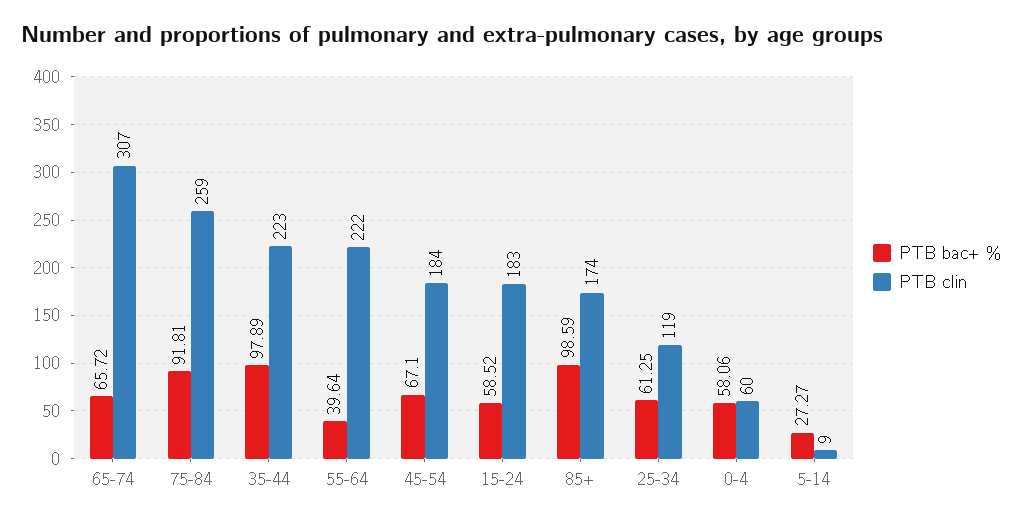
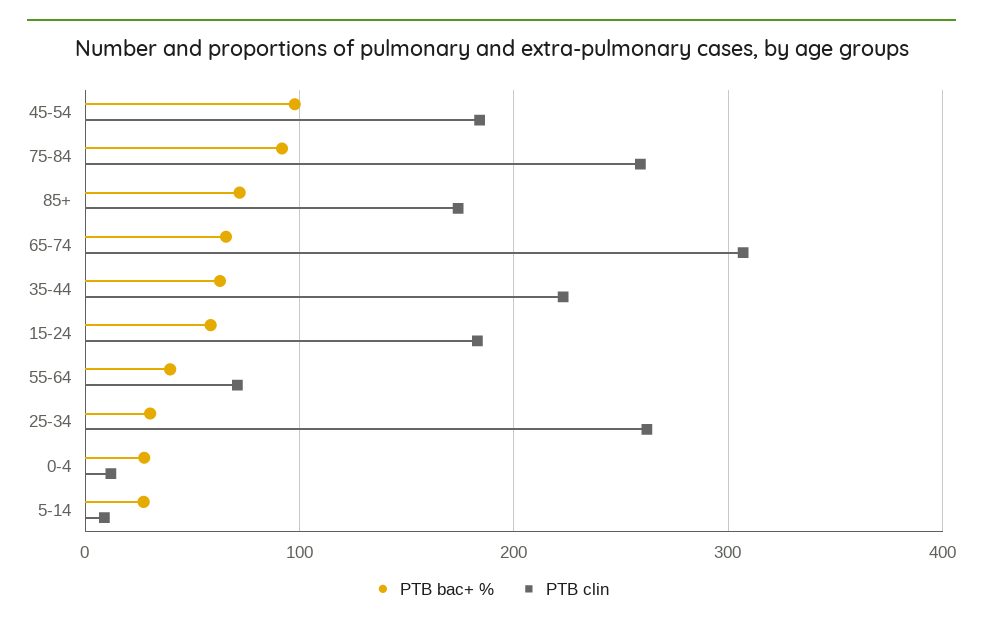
  {
    "PTB bac+ %": {
      "65-74": 65.72,
      "75-84": 91.81,
-     "35-44": 97.89,
+     "35-44": 60,
      "55-64": 39.64,
-     "45-54": 67.1,
+     "45-54": 100,
      "15-24": 58.52,
-     "85+": 98.59,
+     "85+": 70,
-     "25-34": 61.25,
+     "25-34": 30,
-     "0-4": 58.06,
+     "0-4": 30,
      "5-14": 27.27
    },
    "PTB clin": {
      "65-74": 307,
      "75-84": 259,
      "35-44": 223,
-     "55-64": 222,
+     "55-64": 70,
      "45-54": 184,
      "15-24": 183,
      "85+": 174,
-     "25-34": 119,
+     "25-34": 260,
-     "0-4": 60,
+     "0-4": 10,
      "5-14": 9
    }
  }

